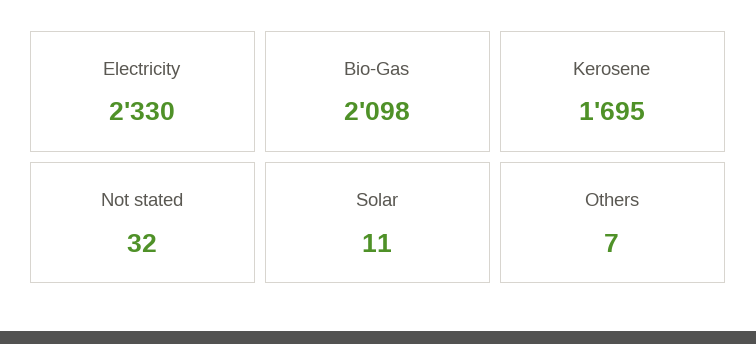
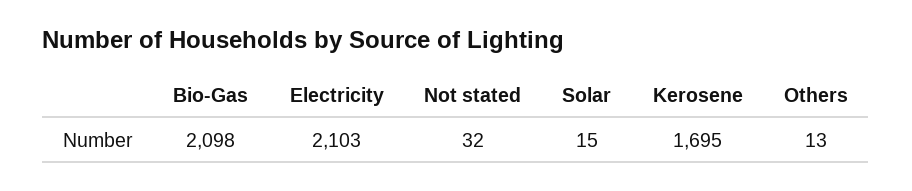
  {
-   "Electricity": 2330,
+   "Electricity": 2103,
    "Bio-Gas": 2098,
    "Kerosene": 1695,
    "Not stated": 32,
-   "Solar": 11,
+   "Solar": 15,
-   "Others": 7
+   "Others": 13
  }

